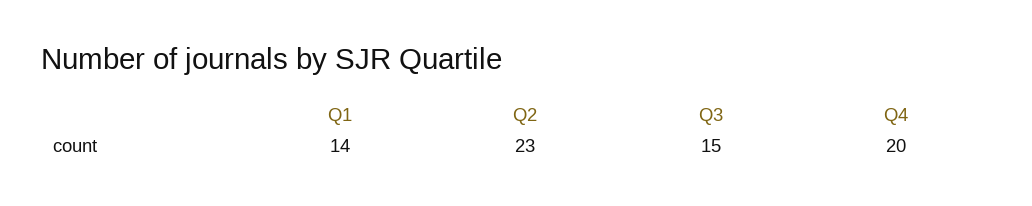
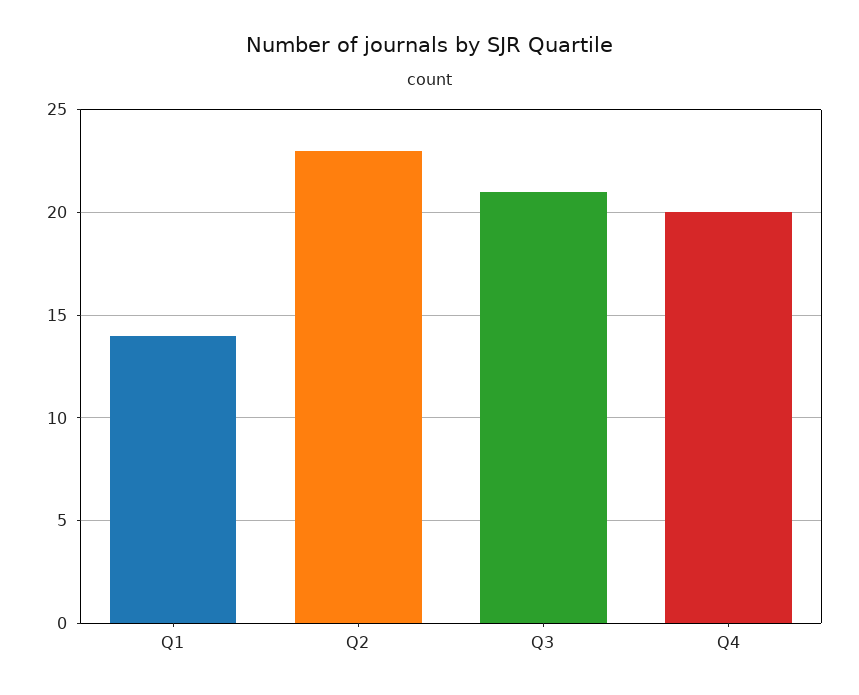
  {
    "Q1": 14,
    "Q2": 23,
-   "Q3": 15,
+   "Q3": 21,
    "Q4": 20
  }

